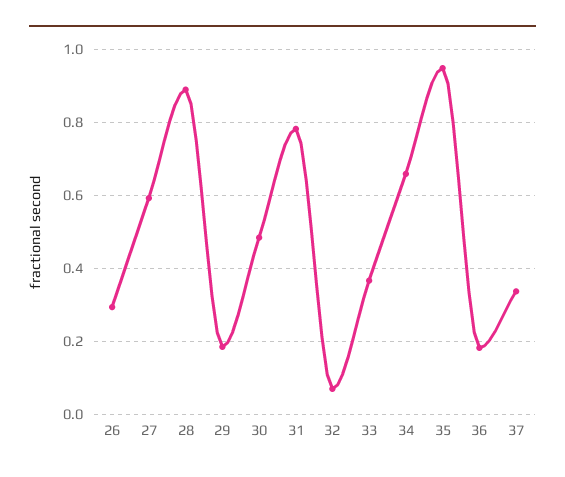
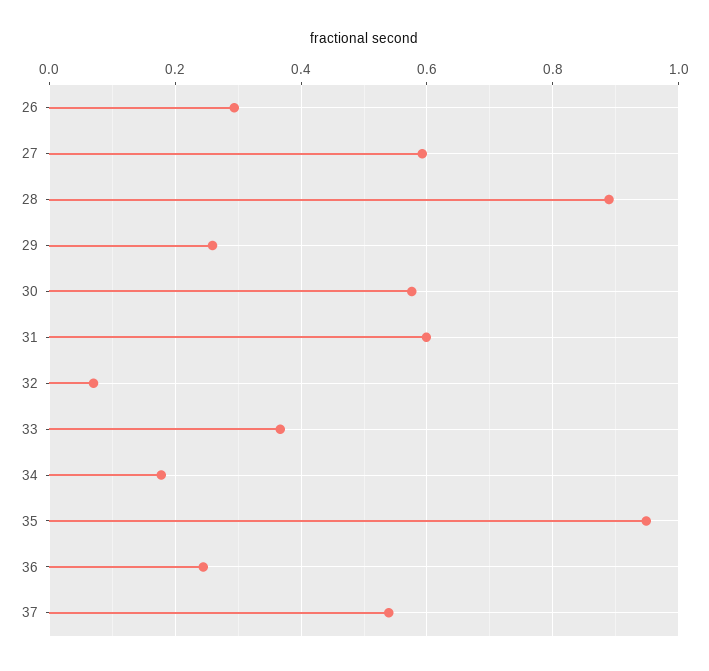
  {
    "26": 0.3,
    "27": 0.6,
    "28": 0.88,
-   "29": 0.18,
+   "29": 0.26,
-   "30": 0.48,
+   "30": 0.58,
-   "31": 0.78,
+   "31": 0.6,
    "32": 0.08,
    "33": 0.36,
-   "34": 0.66,
+   "34": 0.18,
    "35": 0.94,
-   "36": 0.18,
+   "36": 0.24,
-   "37": 0.34
+   "37": 0.54
  }

